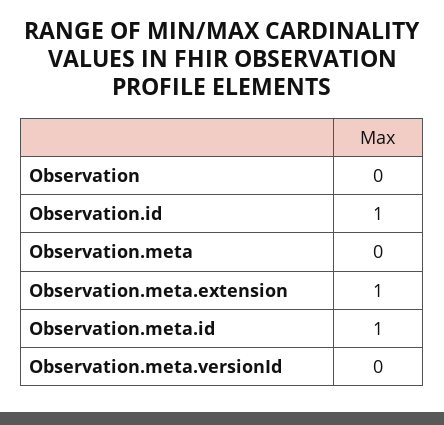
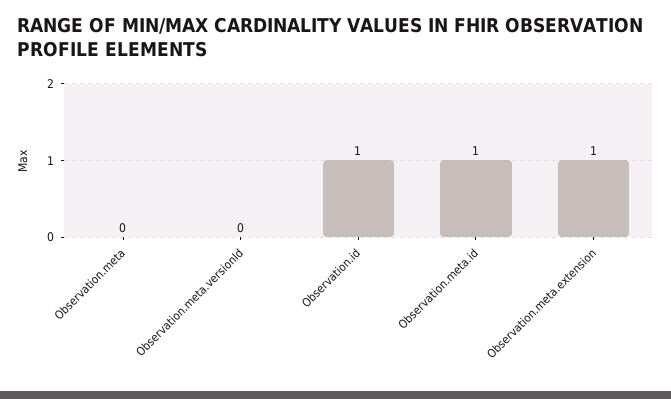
  {
-   "Observation": 0,
    "Observation.id": 1,
    "Observation.meta": 0,
    "Observation.meta.extension": 1,
    "Observation.meta.id": 1,
    "Observation.meta.versionId": 0
  }

